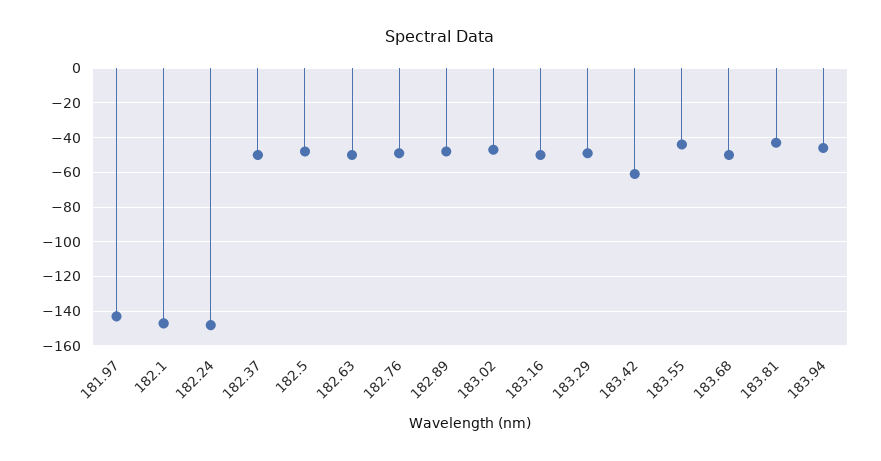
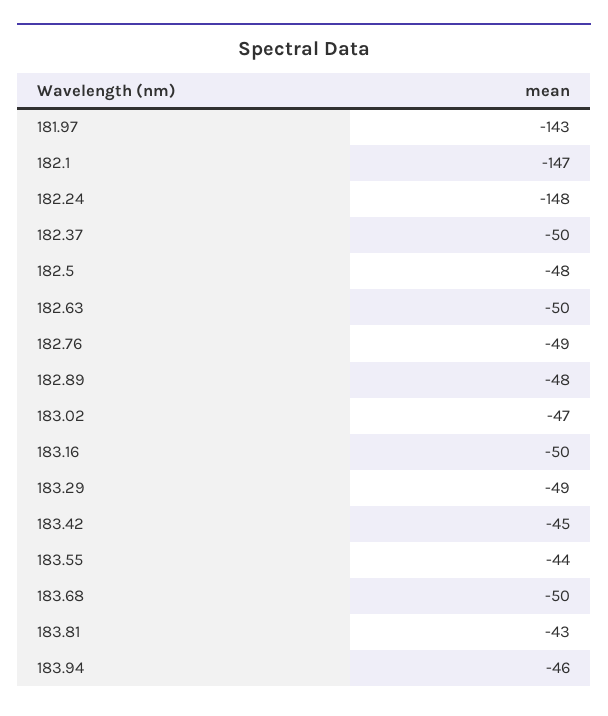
  {
    "181.97": -143,
    "182.1": -147,
    "182.24": -148,
    "182.37": -50,
    "182.5": -48,
    "182.63": -50,
    "182.76": -49,
    "182.89": -48,
    "183.02": -47,
    "183.16": -50,
    "183.29": -49,
-   "183.42": -60,
+   "183.42": -45,
    "183.55": -44,
    "183.68": -50,
    "183.81": -43,
    "183.94": -46
  }

